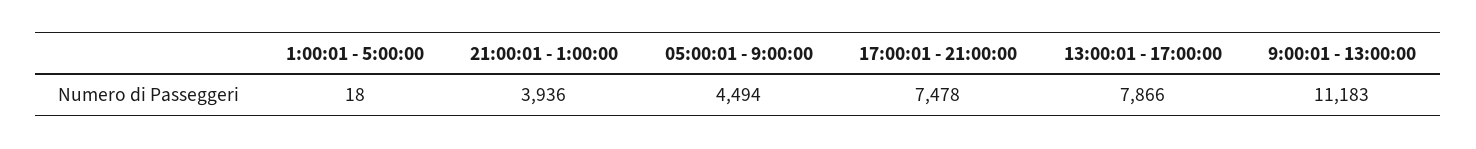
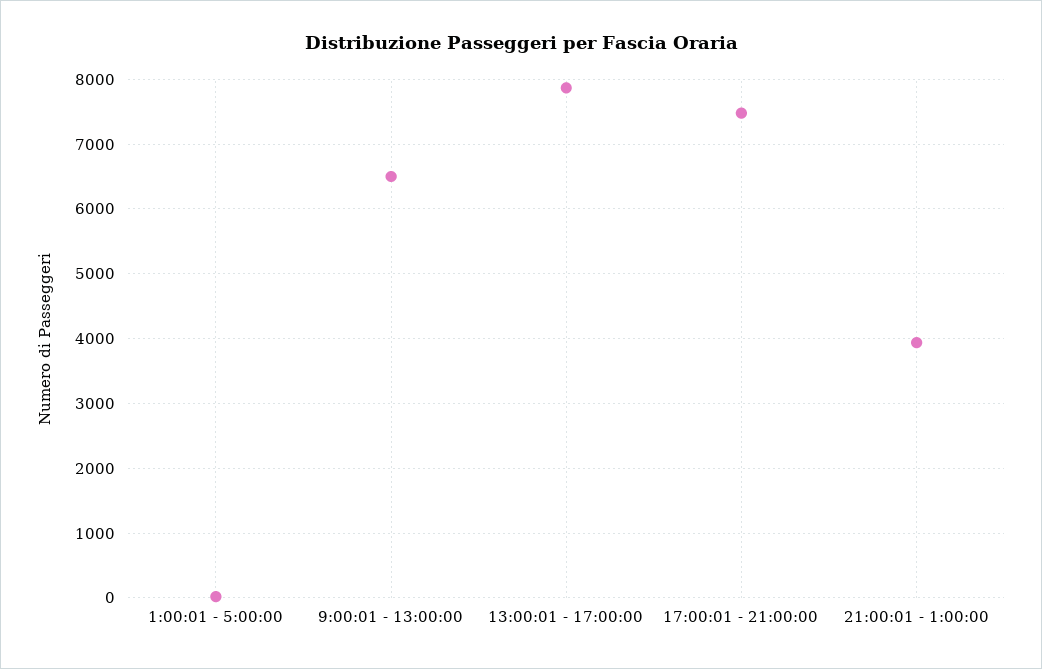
  {
    "1:00:01 - 5:00:00": 18,
    "21:00:01 - 1:00:00": 3936,
-   "05:00:01 - 9:00:00": 4494,
    "17:00:01 - 21:00:00": 7478,
    "13:00:01 - 17:00:00": 7866,
-   "9:00:01 - 13:00:00": 11183
+   "9:00:01 - 13:00:00": 6500
  }

